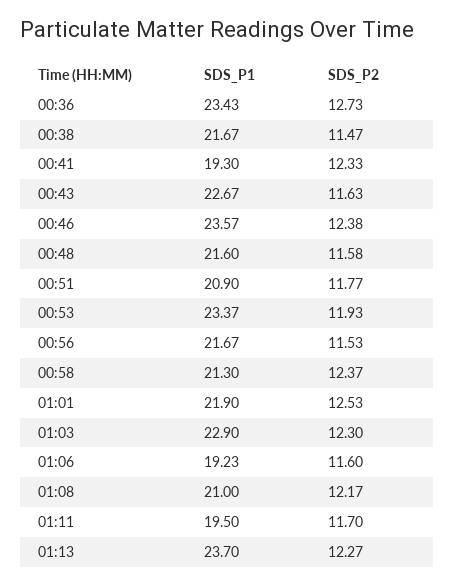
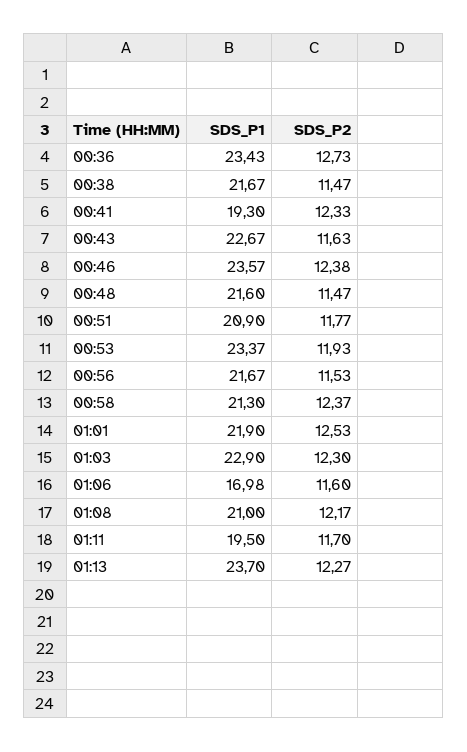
  {
    "SDS_P1": {
      "00:36": 23.43,
      "00:38": 21.67,
      "00:41": 19.3,
      "00:43": 22.67,
      "00:46": 23.57,
      "00:48": 21.6,
      "00:51": 20.9,
      "00:53": 23.37,
      "00:56": 21.67,
      "00:58": 21.3,
      "01:01": 21.9,
      "01:03": 22.9,
-     "01:06": 19.23,
+     "01:06": 16.98,
      "01:08": 21,
      "01:11": 19.5,
      "01:13": 23.7
    },
    "SDS_P2": {
      "00:36": 12.73,
      "00:38": 11.47,
      "00:41": 12.33,
      "00:43": 11.63,
      "00:46": 12.38,
-     "00:48": 11.58,
+     "00:48": 11.47,
      "00:51": 11.77,
      "00:53": 11.93,
      "00:56": 11.53,
      "00:58": 12.37,
      "01:01": 12.53,
      "01:03": 12.3,
      "01:06": 11.6,
      "01:08": 12.17,
      "01:11": 11.7,
      "01:13": 12.27
    }
  }

